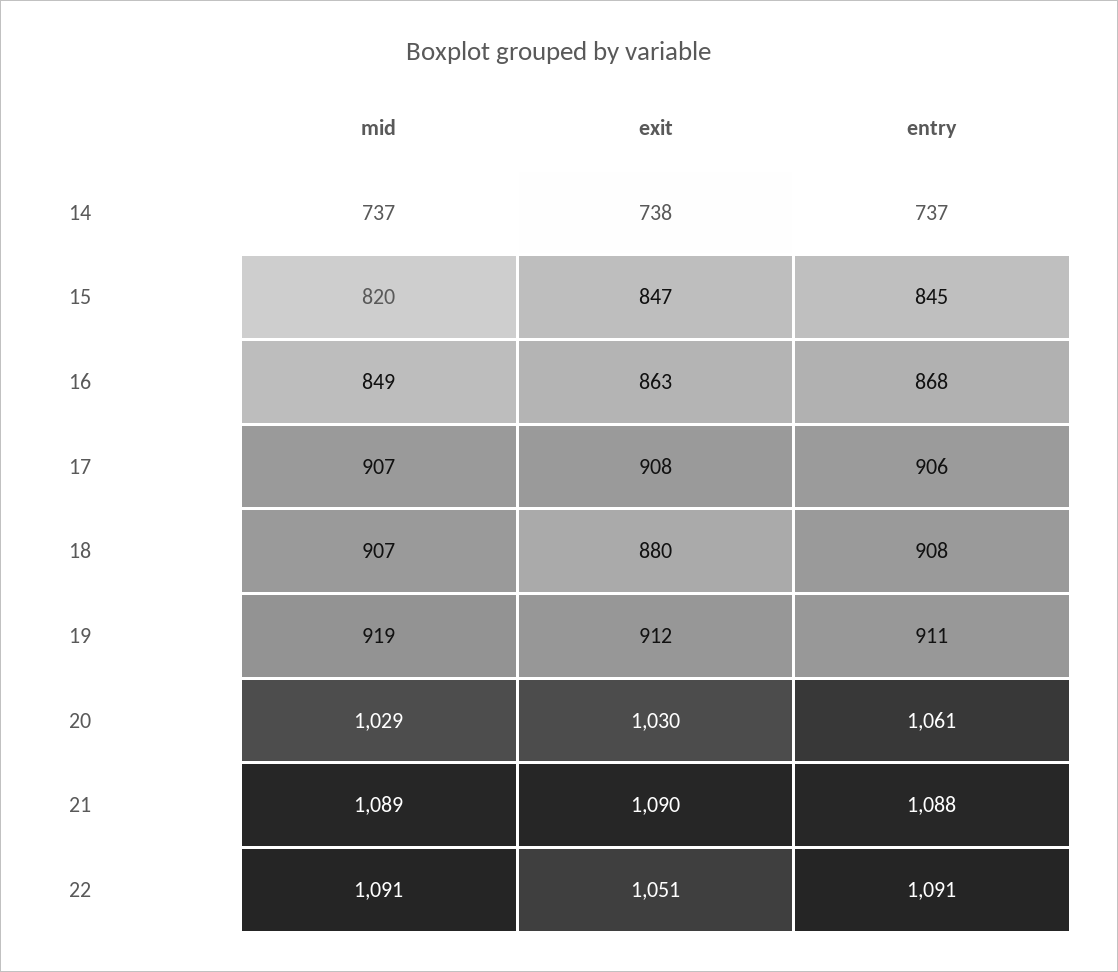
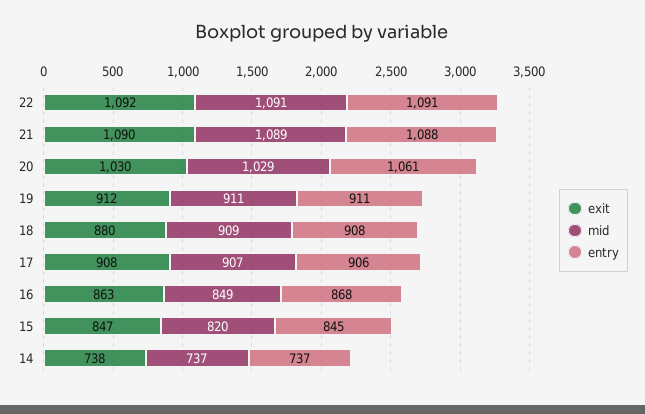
  {
    "mid": {
      "14": 737,
      "15": 820,
      "16": 849,
      "17": 907,
-     "18": 907,
+     "18": 909,
-     "19": 919,
+     "19": 911,
      "20": 1029,
      "21": 1089,
      "22": 1091
    },
    "exit": {
      "14": 738,
      "15": 847,
      "16": 863,
      "17": 908,
      "18": 880,
      "19": 912,
      "20": 1030,
      "21": 1090,
-     "22": 1051
+     "22": 1092
    },
    "entry": {
      "14": 737,
      "15": 845,
      "16": 868,
      "17": 906,
      "18": 908,
      "19": 911,
      "20": 1061,
      "21": 1088,
      "22": 1091
    }
  }

